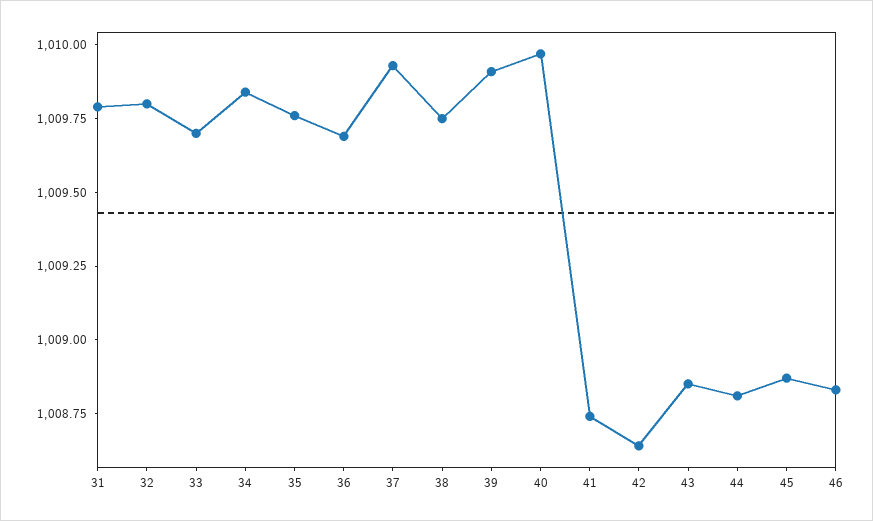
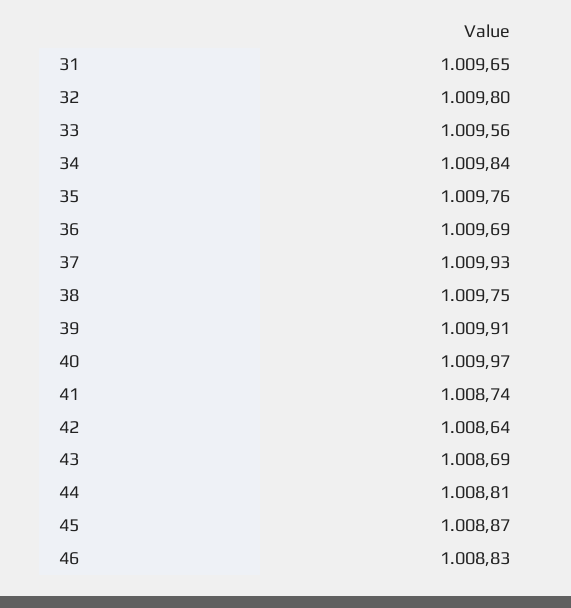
  {
-   "31": 1009.8,
+   "31": 1009.65,
    "32": 1009.8,
-   "33": 1009.7,
+   "33": 1009.56,
    "34": 1009.84,
    "35": 1009.76,
    "36": 1009.69,
    "37": 1009.93,
    "38": 1009.75,
    "39": 1009.91,
    "40": 1009.97,
    "41": 1008.74,
    "42": 1008.64,
-   "43": 1008.85,
+   "43": 1008.69,
    "44": 1008.81,
    "45": 1008.87,
    "46": 1008.83
  }

